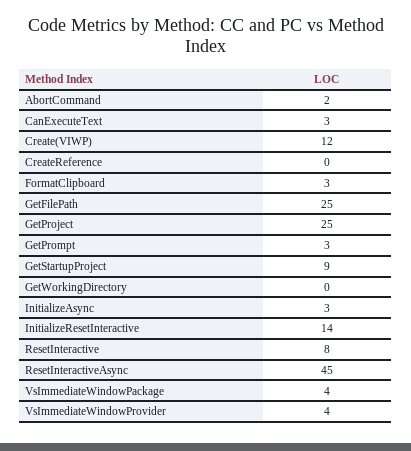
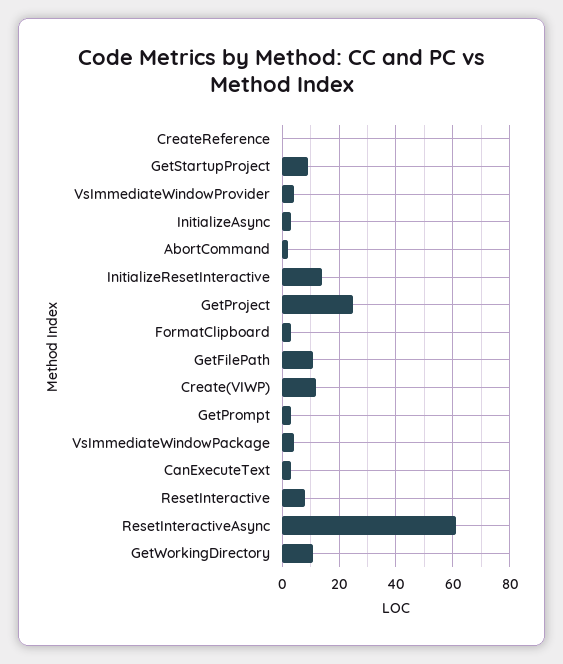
  {
    "AbortCommand": 2,
    "CanExecuteText": 3,
    "Create(VIWP)": 12,
    "CreateReference": 0,
    "FormatClipboard": 3,
-   "GetFilePath": 25,
+   "GetFilePath": 10,
    "GetProject": 25,
    "GetPrompt": 3,
    "GetStartupProject": 9,
-   "GetWorkingDirectory": 0,
+   "GetWorkingDirectory": 10,
    "InitializeAsync": 3,
    "InitializeResetInteractive": 14,
    "ResetInteractive": 8,
-   "ResetInteractiveAsync": 45,
+   "ResetInteractiveAsync": 60,
    "VsImmediateWindowPackage": 4,
    "VsImmediateWindowProvider": 4
  }

